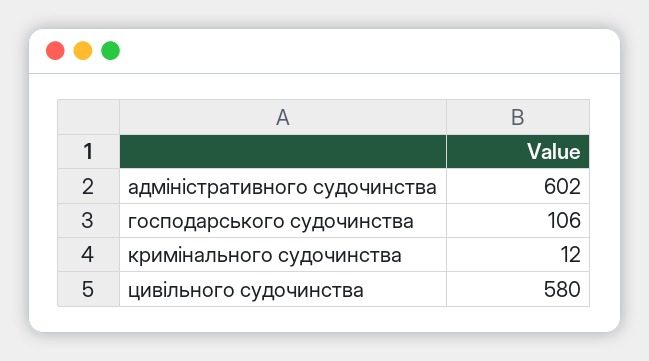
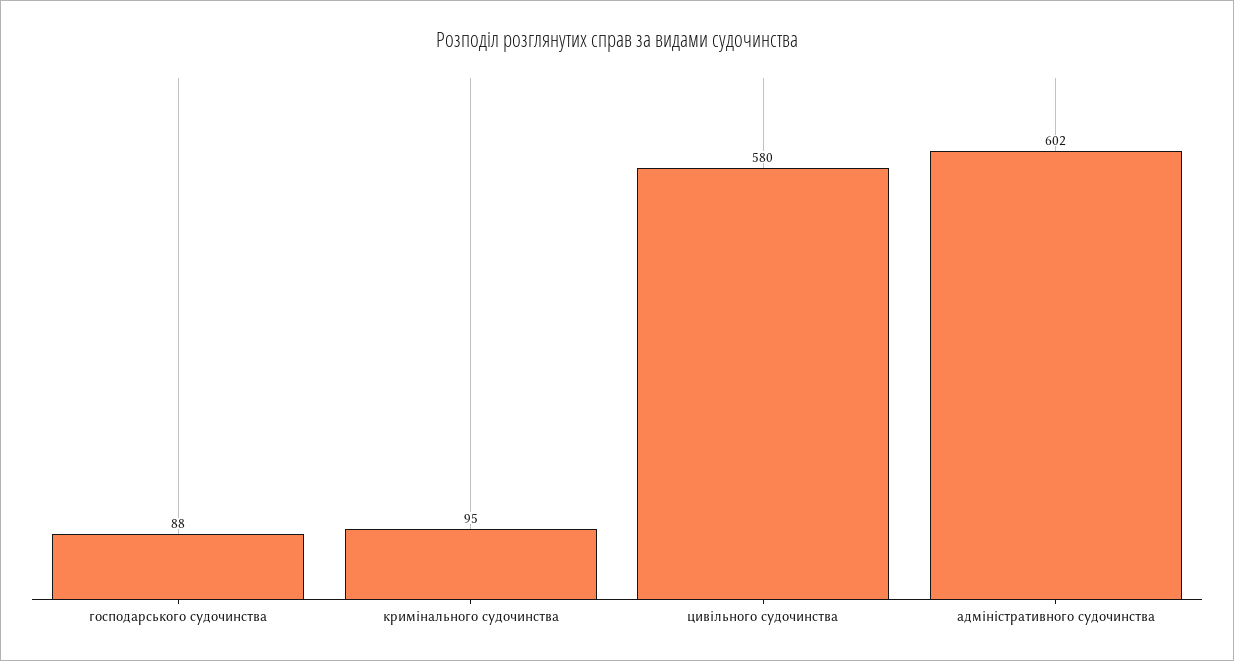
  {
    "адміністративного судочинства": 602,
-   "господарського судочинства": 106,
+   "господарського судочинства": 88,
-   "кримінального судочинства": 12,
+   "кримінального судочинства": 95,
    "цивільного судочинства": 580
  }

